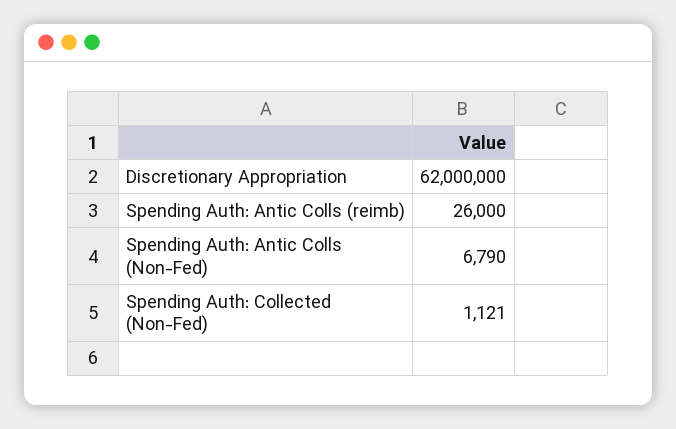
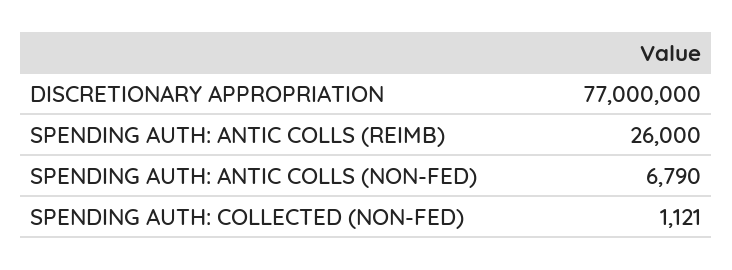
  {
-   "Discretionary Appropriation": 62000000,
+   "Discretionary Appropriation": 77000000,
    "Spending Auth: Antic Colls (reimb)": 26000,
    "Spending Auth: Antic Colls (Non-Fed)": 6790,
    "Spending Auth: Collected (Non-Fed)": 1121
  }

